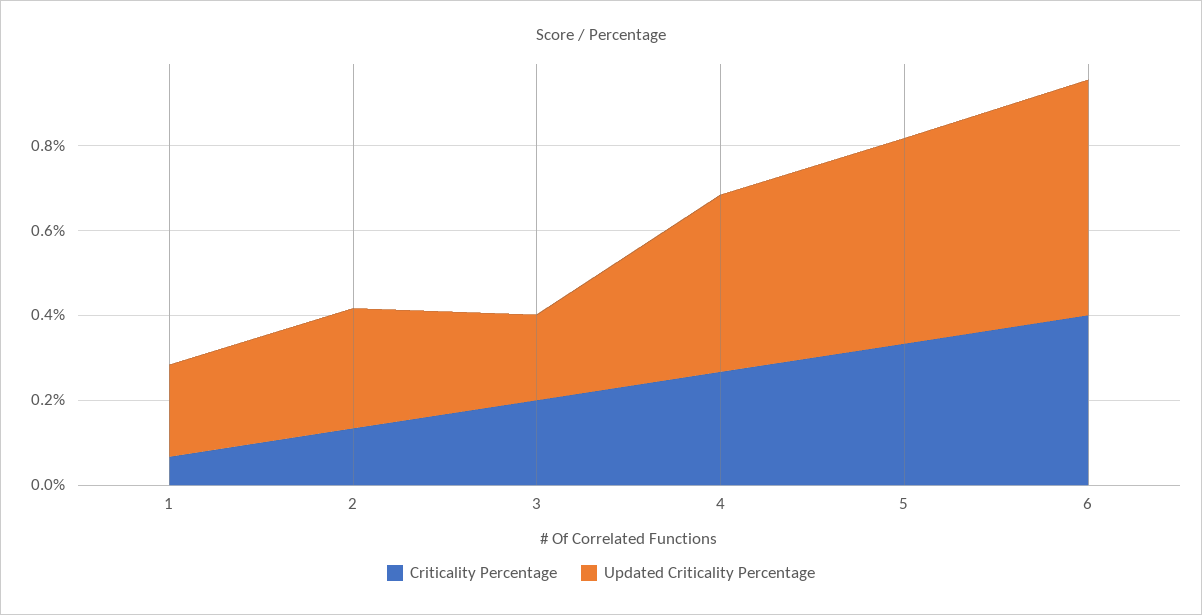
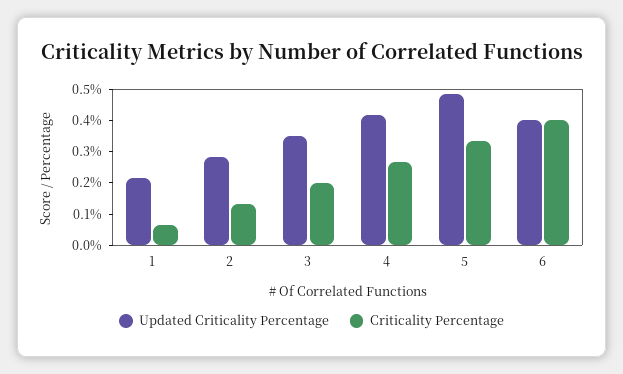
  {
    "Criticality Percentage": {
      "1": 0.05,
      "2": 0.15,
      "3": 0.2,
      "4": 0.25,
      "5": 0.35,
      "6": 0.4
    },
    "Updated Criticality Percentage": {
      "1": 0.2,
      "2": 0.3,
-     "3": 0.2,
+     "3": 0.35,
      "4": 0.4,
      "5": 0.5,
-     "6": 0.55
+     "6": 0.4
    }
  }

